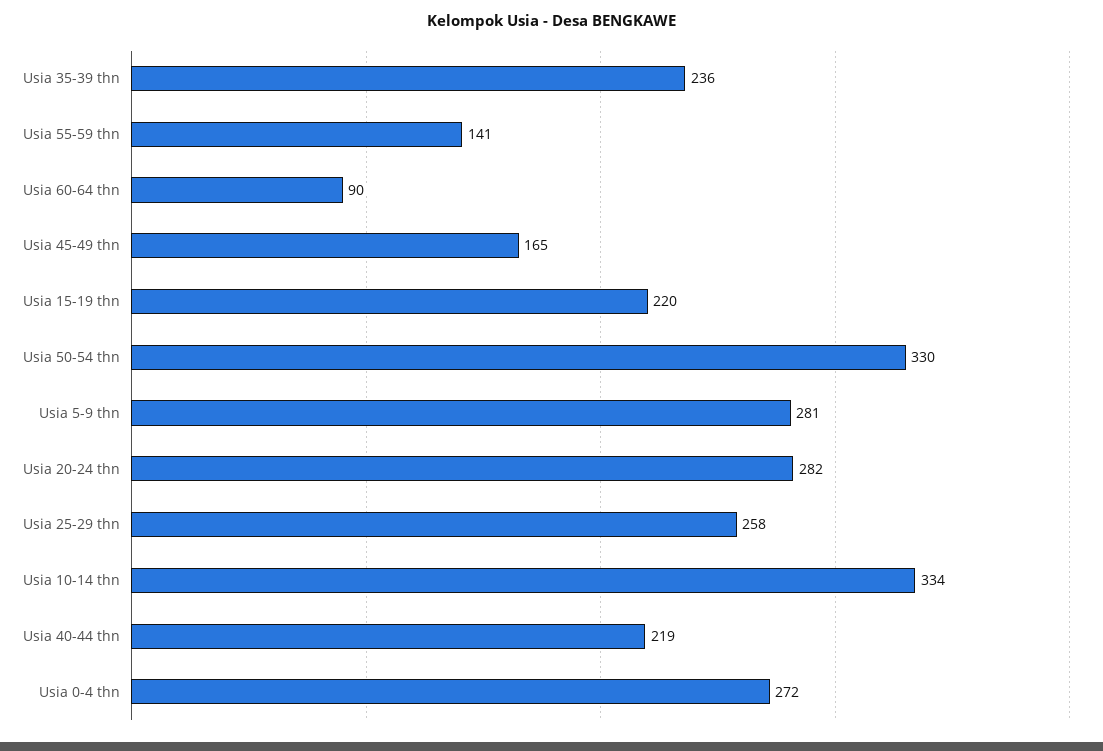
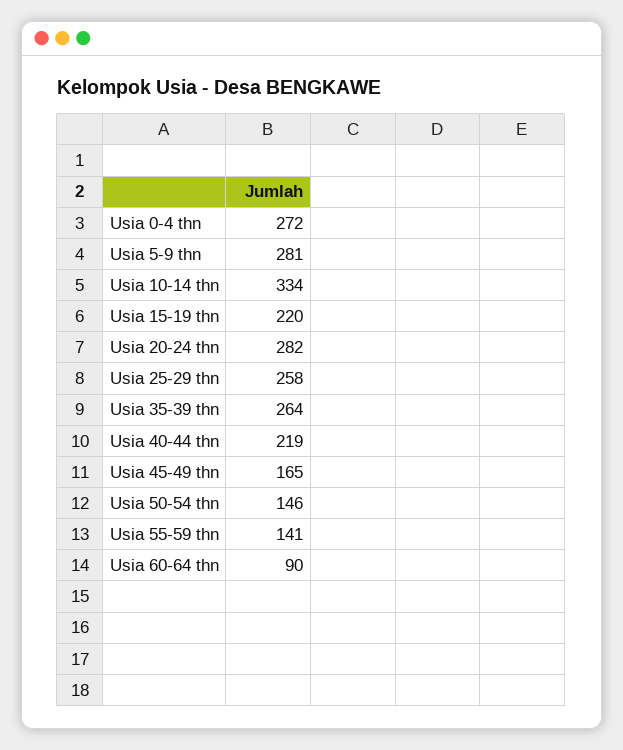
  {
-   "Usia 35-39 thn": 236,
+   "Usia 35-39 thn": 264,
    "Usia 55-59 thn": 141,
    "Usia 60-64 thn": 90,
    "Usia 45-49 thn": 165,
    "Usia 15-19 thn": 220,
-   "Usia 50-54 thn": 330,
+   "Usia 50-54 thn": 146,
    "Usia 5-9 thn": 281,
    "Usia 20-24 thn": 282,
    "Usia 25-29 thn": 258,
    "Usia 10-14 thn": 334,
    "Usia 40-44 thn": 219,
    "Usia 0-4 thn": 272
  }

